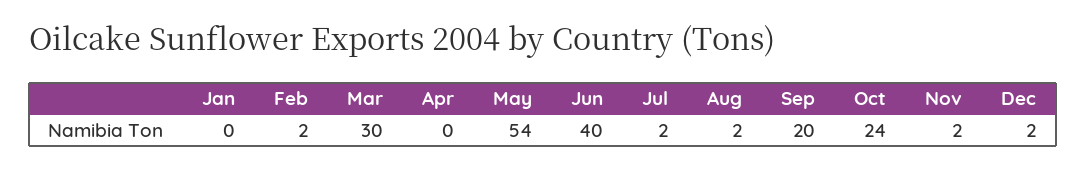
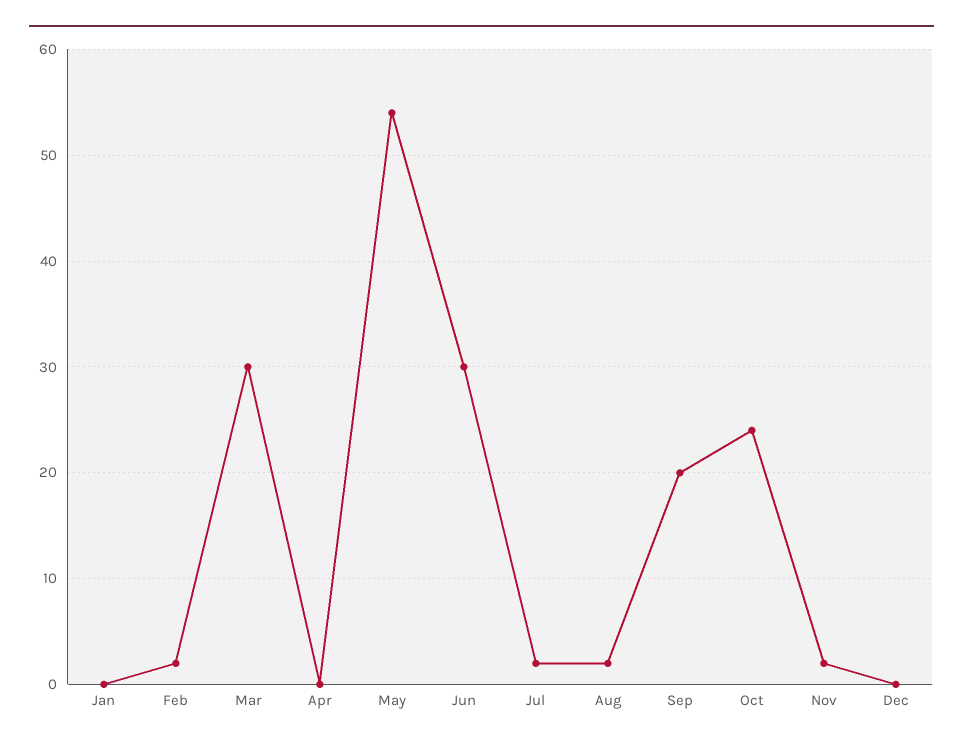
  {
    "Jan": 0,
    "Feb": 2,
    "Mar": 30,
    "Apr": 0,
    "May": 54,
-   "Jun": 40,
+   "Jun": 30,
    "Jul": 2,
    "Aug": 2,
    "Sep": 20,
    "Oct": 24,
    "Nov": 2,
-   "Dec": 2
+   "Dec": 0
  }

